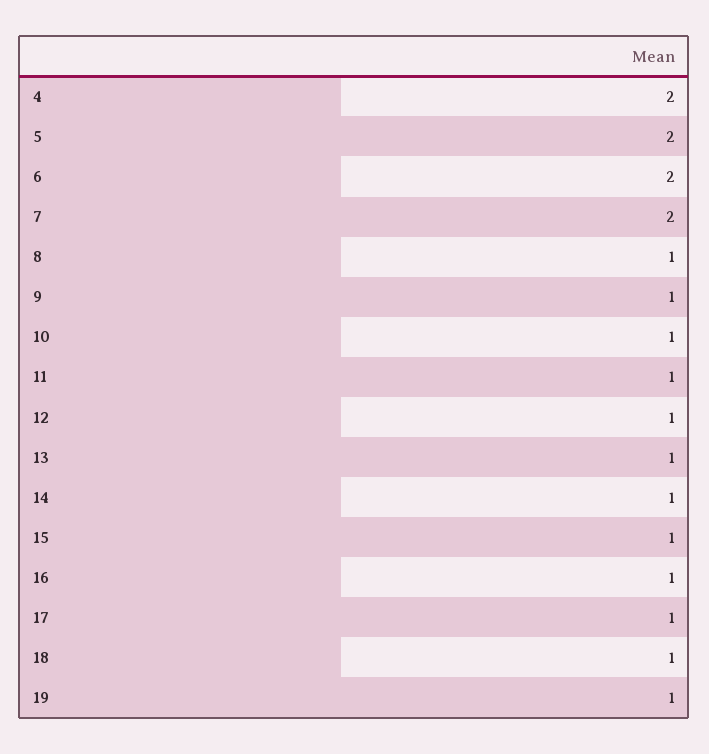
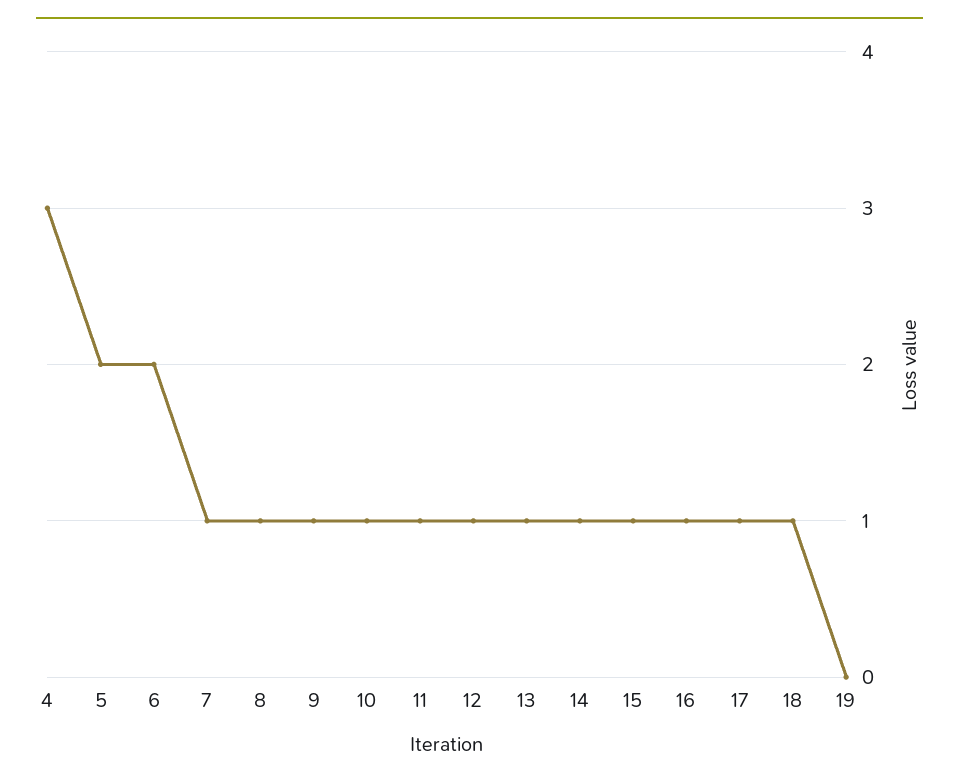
  {
-   "4": 2,
+   "4": 3,
    "5": 2,
    "6": 2,
-   "7": 2,
+   "7": 1,
    "8": 1,
    "9": 1,
    "10": 1,
    "11": 1,
    "12": 1,
    "13": 1,
    "14": 1,
    "15": 1,
    "16": 1,
    "17": 1,
    "18": 1,
-   "19": 1
+   "19": 0
  }

